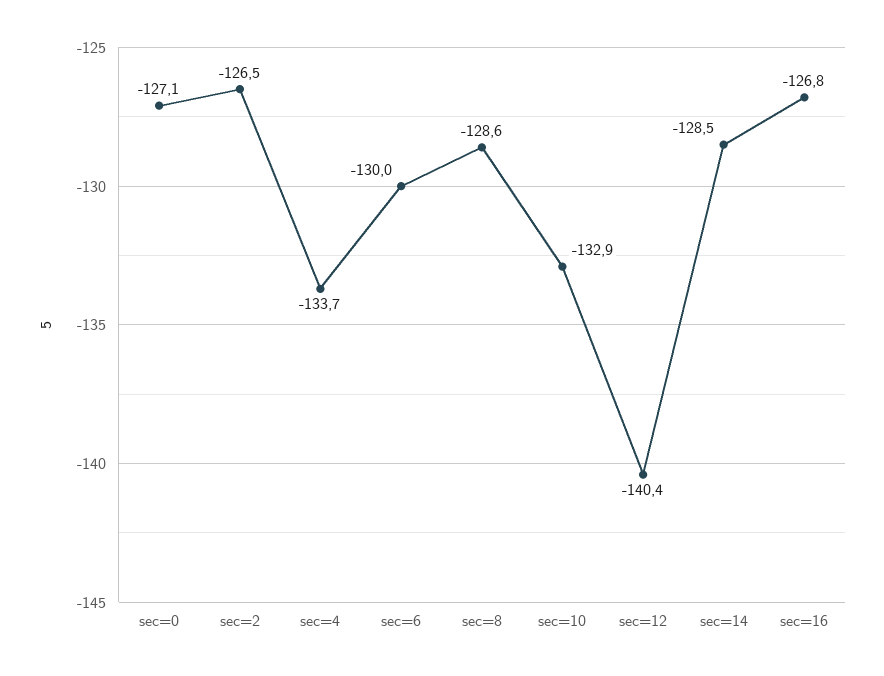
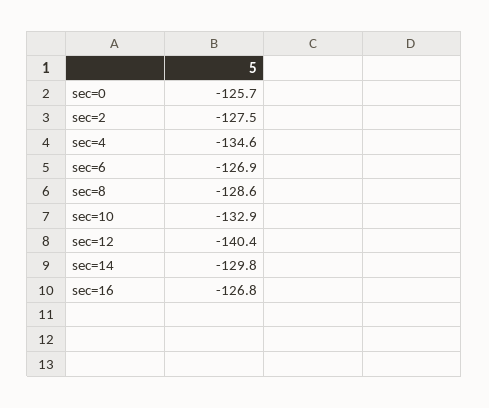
  {
-   "sec=0": -127.1,
+   "sec=0": -125.7,
-   "sec=2": -126.5,
+   "sec=2": -127.5,
-   "sec=4": -133.7,
+   "sec=4": -134.6,
-   "sec=6": -130,
+   "sec=6": -126.9,
    "sec=8": -128.6,
    "sec=10": -132.9,
    "sec=12": -140.4,
-   "sec=14": -128.5,
+   "sec=14": -129.8,
    "sec=16": -126.8
  }

